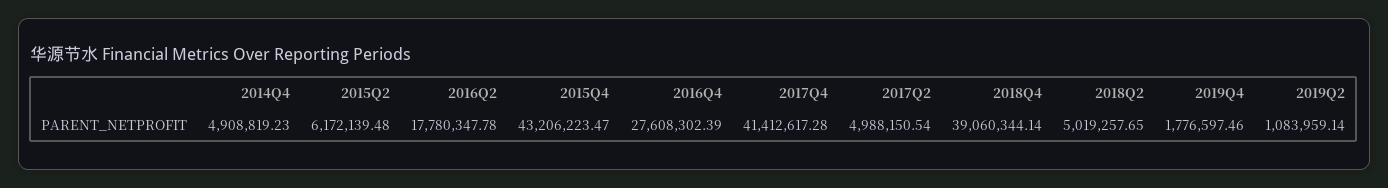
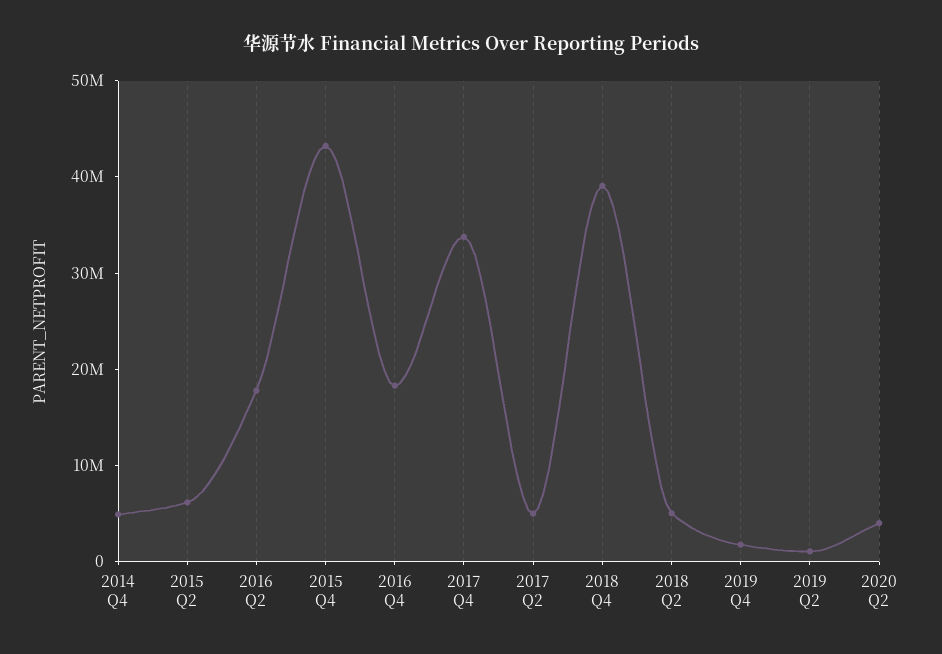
  {
    "2014Q4": 4908819.23,
    "2015Q2": 6172139.48,
    "2016Q2": 17780347.78,
    "2015Q4": 43206223.47,
-   "2016Q4": 27608302.39,
+   "2016Q4": 18000000,
-   "2017Q4": 41412617.28,
+   "2017Q4": 34000000,
    "2017Q2": 4988150.54,
    "2018Q4": 39060344.14,
    "2018Q2": 5019257.65,
    "2019Q4": 1776597.46,
-   "2019Q2": 1083959.14
+   "2019Q2": 1083959.14,
+   "2020 Q2": 4000000
  }

